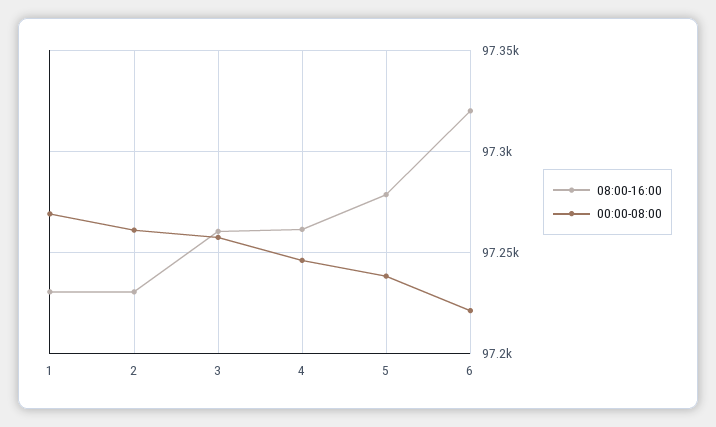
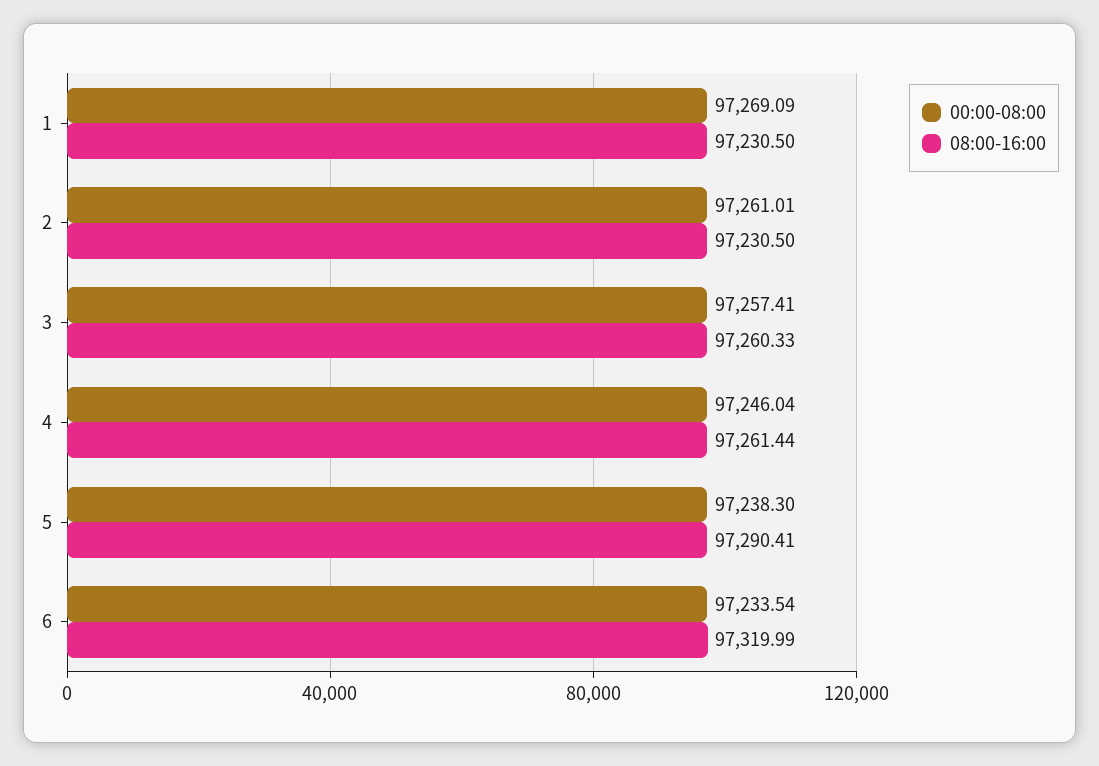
  {
    "08:00-16:00": {
      "1": 97230.5,
      "2": 97230.5,
      "3": 97260.33,
      "4": 97261.44,
-     "5": 97280,
+     "5": 97290.41,
      "6": 97319.99
    },
    "00:00-08:00": {
      "1": 97269.09,
      "2": 97261.01,
      "3": 97257.41,
      "4": 97246.04,
      "5": 97238.3,
-     "6": 97220
+     "6": 97233.54
    }
  }

